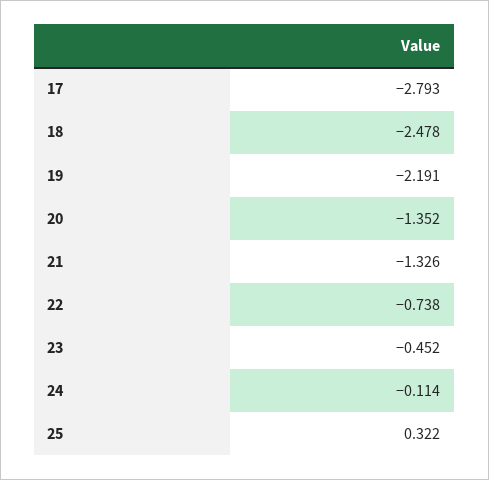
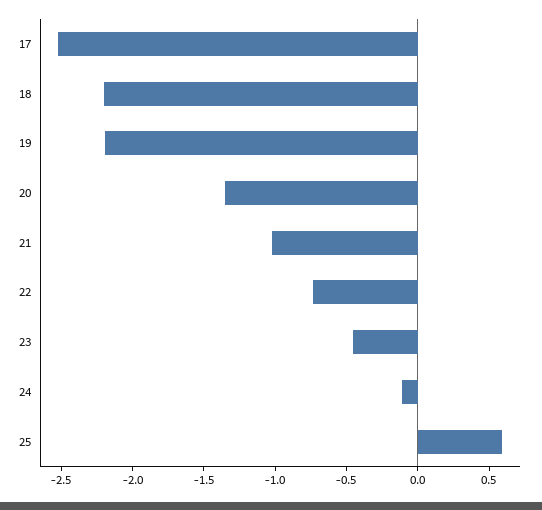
  {
-   "17": -2.793,
+   "17": -2.5,
-   "18": -2.478,
+   "18": -2.2,
    "19": -2.191,
    "20": -1.352,
-   "21": -1.326,
+   "21": -1,
    "22": -0.738,
    "23": -0.452,
    "24": -0.114,
-   "25": 0.322
+   "25": 0.6
  }

